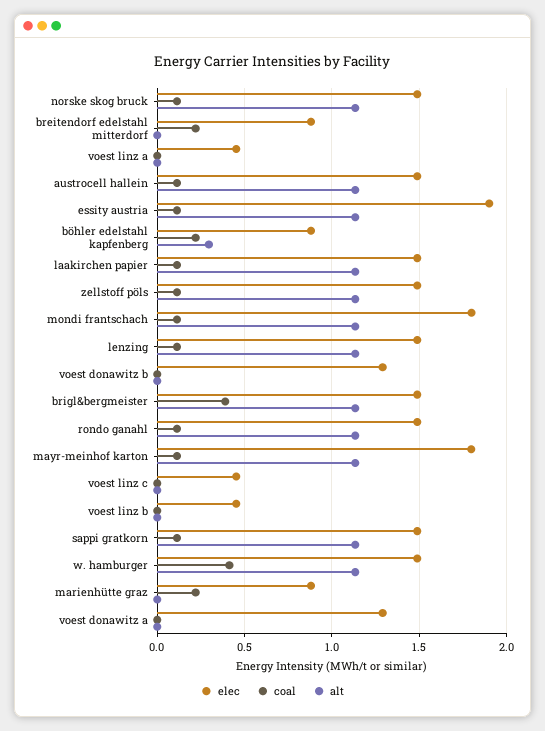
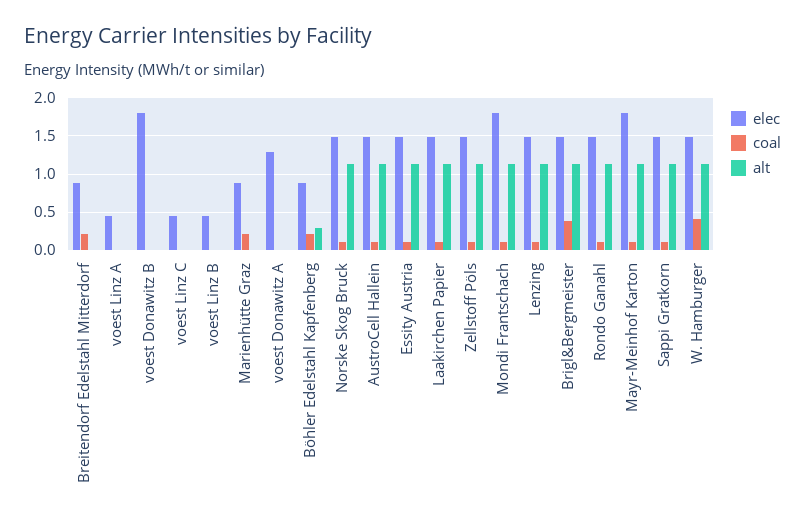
  {
    "elec": {
      "norske skog bruck": 1.5,
      "breitendorf edelstahl mitterdorf": 0.9,
      "voest linz a": 0.45,
      "austrocell hallein": 1.5,
-     "essity austria": 1.9,
+     "essity austria": 1.5,
      "böhler edelstahl kapfenberg": 0.9,
      "laakirchen papier": 1.5,
      "zellstoff pöls": 1.5,
      "mondi frantschach": 1.8,
      "lenzing": 1.5,
-     "voest donawitz b": 1.3,
+     "voest donawitz b": 1.8,
      "brigl&bergmeister": 1.5,
      "rondo ganahl": 1.5,
      "mayr-meinhof karton": 1.8,
      "voest linz c": 0.45,
      "voest linz b": 0.45,
      "sappi gratkorn": 1.5,
      "w. hamburger": 1.5,
      "marienhütte graz": 0.9,
      "voest donawitz a": 1.3
    },
    "coal": {
      "norske skog bruck": 0.1,
      "breitendorf edelstahl mitterdorf": 0.2,
      "voest linz a": 0,
      "austrocell hallein": 0.1,
      "essity austria": 0.1,
      "böhler edelstahl kapfenberg": 0.2,
      "laakirchen papier": 0.1,
      "zellstoff pöls": 0.1,
      "mondi frantschach": 0.1,
      "lenzing": 0.1,
      "voest donawitz b": 0,
      "brigl&bergmeister": 0.4,
      "rondo ganahl": 0.1,
      "mayr-meinhof karton": 0.1,
      "voest linz c": 0,
      "voest linz b": 0,
      "sappi gratkorn": 0.1,
      "w. hamburger": 0.4,
      "marienhütte graz": 0.2,
      "voest donawitz a": 0
    },
    "alt": {
      "norske skog bruck": 1.15,
      "breitendorf edelstahl mitterdorf": 0,
      "voest linz a": 0,
      "austrocell hallein": 1.15,
      "essity austria": 1.15,
      "böhler edelstahl kapfenberg": 0.3,
      "laakirchen papier": 1.15,
      "zellstoff pöls": 1.15,
      "mondi frantschach": 1.15,
      "lenzing": 1.15,
      "voest donawitz b": 0,
      "brigl&bergmeister": 1.15,
      "rondo ganahl": 1.15,
      "mayr-meinhof karton": 1.15,
      "voest linz c": 0,
      "voest linz b": 0,
      "sappi gratkorn": 1.15,
      "w. hamburger": 1.15,
      "marienhütte graz": 0,
      "voest donawitz a": 0
    }
  }

